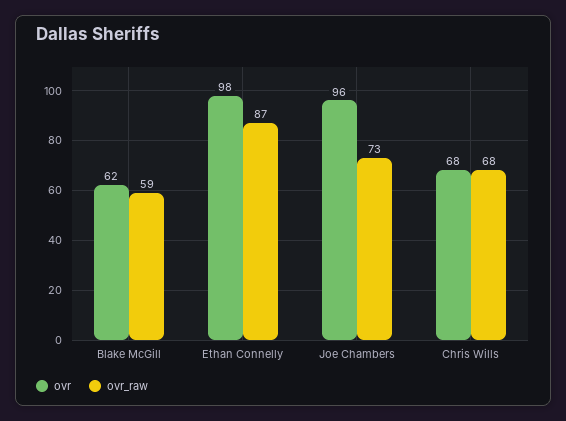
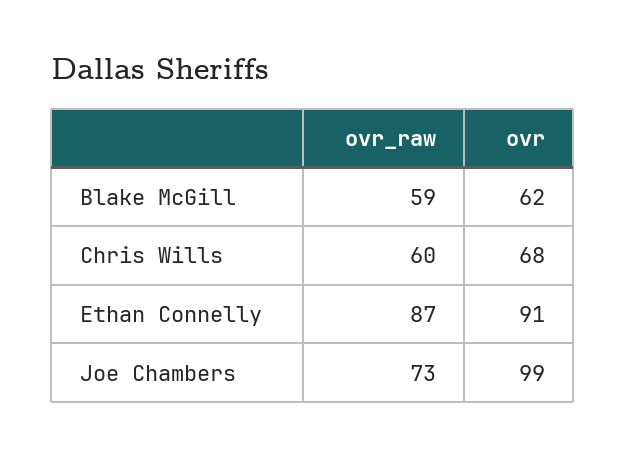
  {
    "ovr": {
      "Blake McGill": 62,
-     "Ethan Connelly": 98,
+     "Ethan Connelly": 91,
-     "Joe Chambers": 96,
+     "Joe Chambers": 99,
      "Chris Wills": 68
    },
    "ovr_raw": {
      "Blake McGill": 59,
      "Ethan Connelly": 87,
      "Joe Chambers": 73,
-     "Chris Wills": 68
+     "Chris Wills": 60
    }
  }

